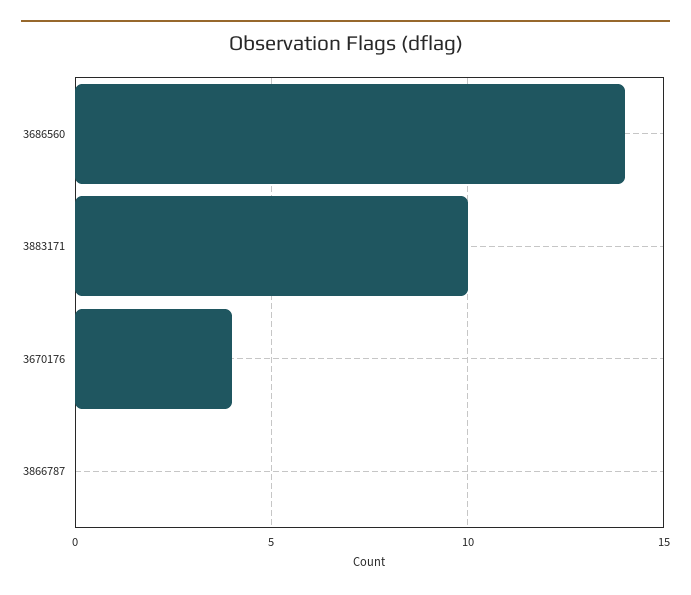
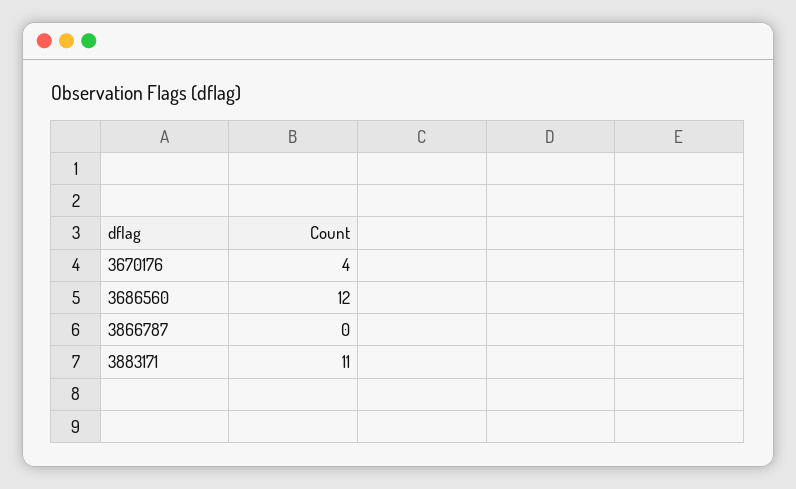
  {
-   "3686560": 14,
+   "3686560": 12,
-   "3883171": 10,
+   "3883171": 11,
    "3670176": 4,
    "3866787": 0
  }

